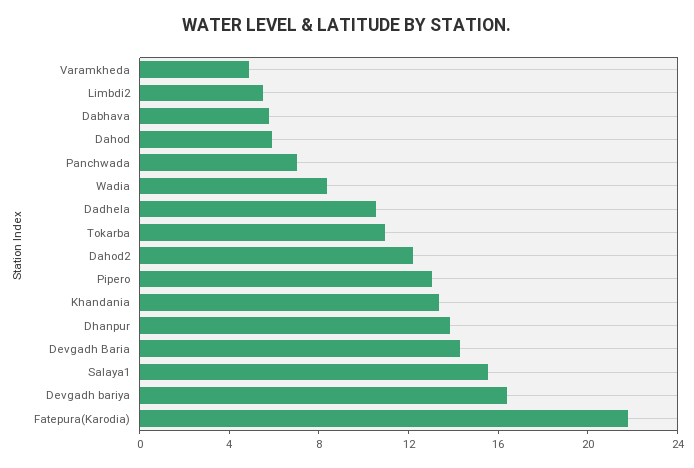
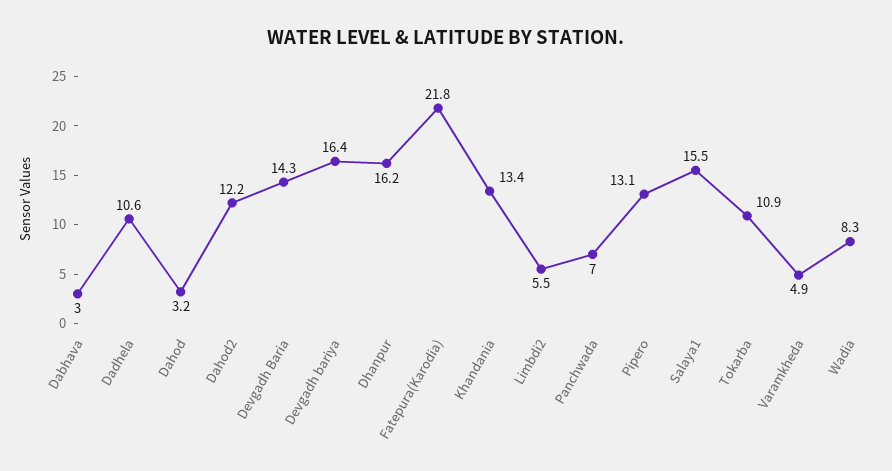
  {
    "Varamkheda": 4.9,
    "Limbdi2": 5.5,
-   "Dabhava": 6,
+   "Dabhava": 3,
-   "Dahod": 6,
+   "Dahod": 3.2,
    "Panchwada": 7,
    "Wadia": 8.3,
    "Dadhela": 10.6,
    "Tokarba": 10.9,
    "Dahod2": 12.2,
    "Pipero": 13.1,
    "Khandania": 13.4,
-   "Dhanpur": 14,
+   "Dhanpur": 16.2,
    "Devgadh Baria": 14.3,
    "Salaya1": 15.5,
    "Devgadh bariya": 16.4,
    "Fatepura(Karodia)": 21.8
  }

